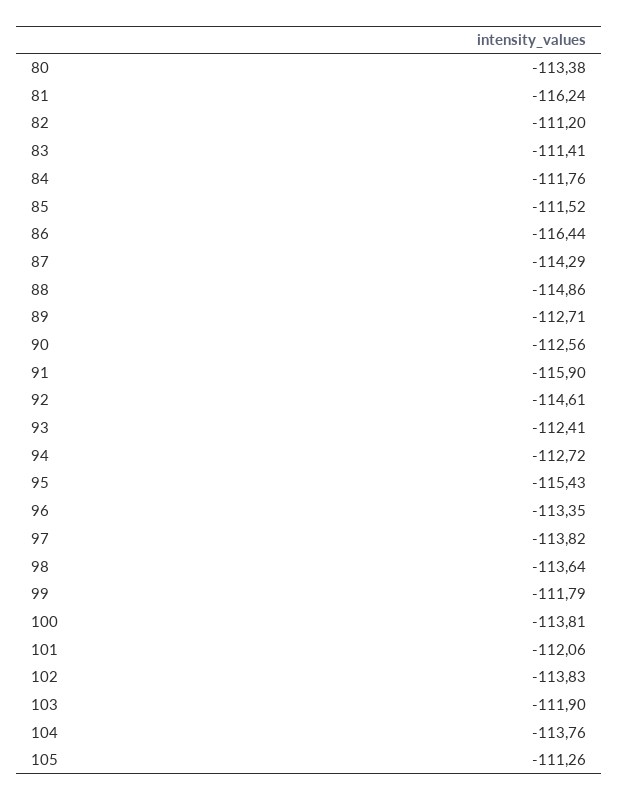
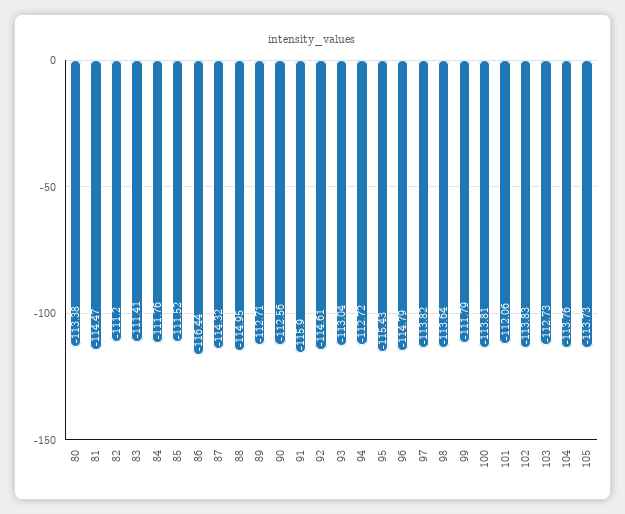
  {
    "80": -113.38,
-   "81": -116.24,
+   "81": -114.47,
    "82": -111.2,
    "83": -111.41,
    "84": -111.76,
    "85": -111.52,
    "86": -116.44,
-   "87": -114.29,
+   "87": -114.32,
-   "88": -114.86,
+   "88": -114.95,
    "89": -112.71,
    "90": -112.56,
    "91": -115.9,
    "92": -114.61,
-   "93": -112.41,
+   "93": -113.04,
    "94": -112.72,
    "95": -115.43,
-   "96": -113.35,
+   "96": -114.79,
    "97": -113.82,
    "98": -113.64,
    "99": -111.79,
    "100": -113.81,
    "101": -112.06,
    "102": -113.83,
-   "103": -111.9,
+   "103": -112.73,
    "104": -113.76,
-   "105": -111.26
+   "105": -113.73
  }

